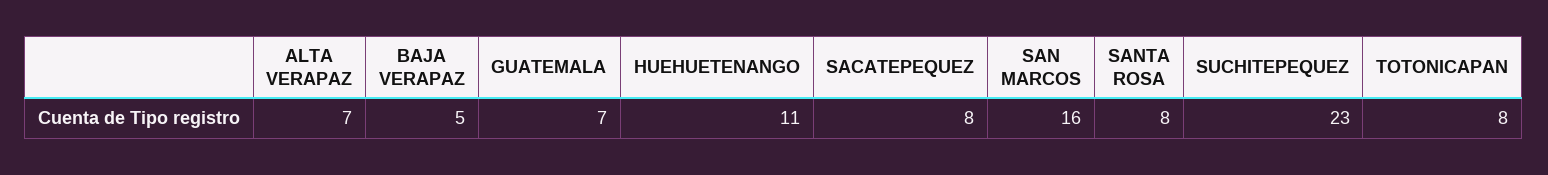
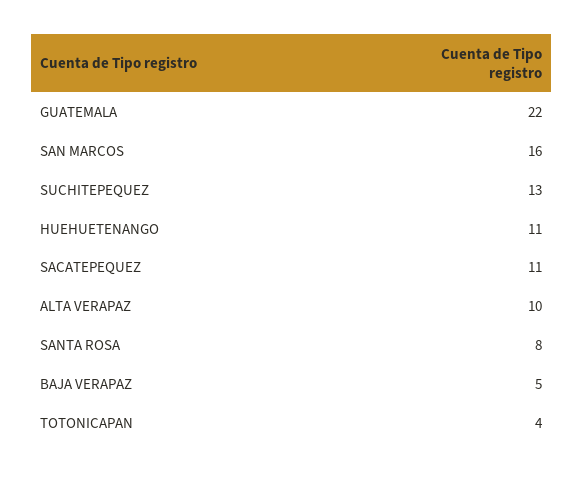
  {
-   "ALTA VERAPAZ": 7,
+   "ALTA VERAPAZ": 10,
    "BAJA VERAPAZ": 5,
-   "GUATEMALA": 7,
+   "GUATEMALA": 22,
    "HUEHUETENANGO": 11,
-   "SACATEPEQUEZ": 8,
+   "SACATEPEQUEZ": 11,
    "SAN MARCOS": 16,
    "SANTA ROSA": 8,
-   "SUCHITEPEQUEZ": 23,
+   "SUCHITEPEQUEZ": 13,
-   "TOTONICAPAN": 8
+   "TOTONICAPAN": 4
  }

